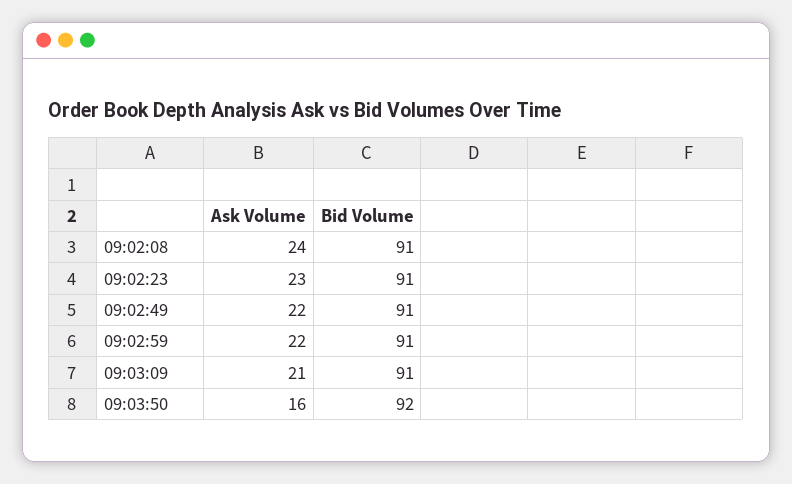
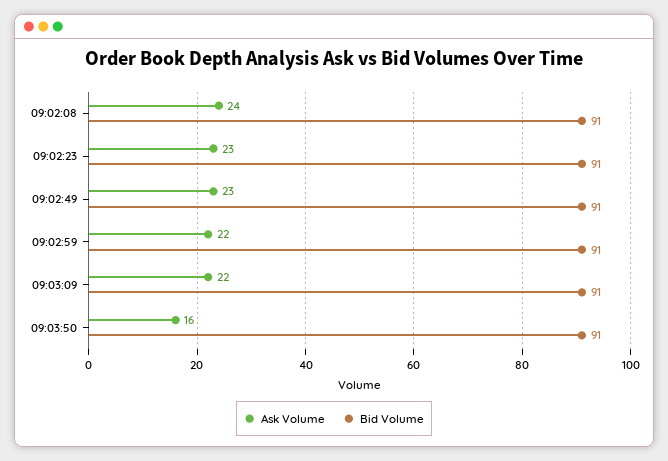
  {
    "Ask Volume": {
      "09:02:08": 24,
      "09:02:23": 23,
-     "09:02:49": 22,
+     "09:02:49": 23,
      "09:02:59": 22,
-     "09:03:09": 21,
+     "09:03:09": 22,
      "09:03:50": 16
    },
    "Bid Volume": {
      "09:02:08": 91,
      "09:02:23": 91,
      "09:02:49": 91,
      "09:02:59": 91,
      "09:03:09": 91,
-     "09:03:50": 92
+     "09:03:50": 91
    }
  }

